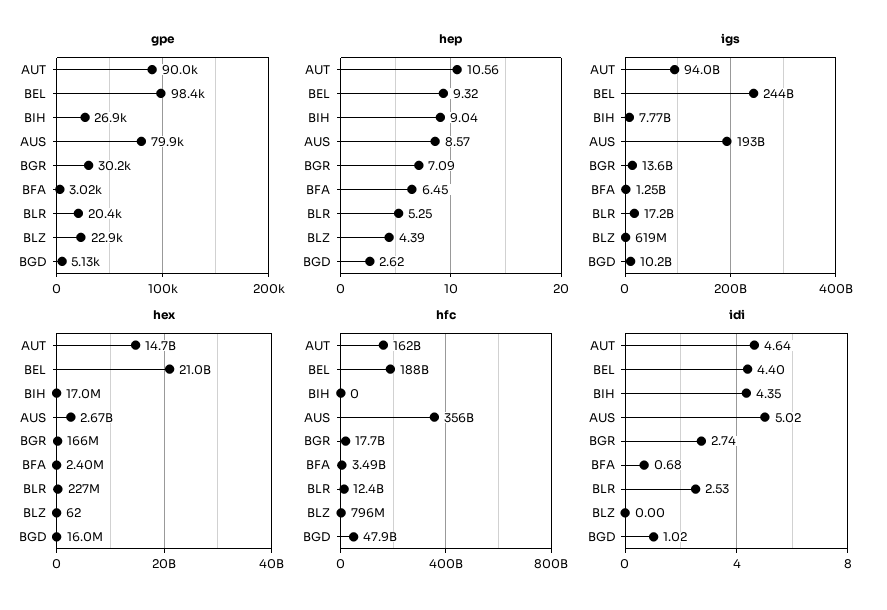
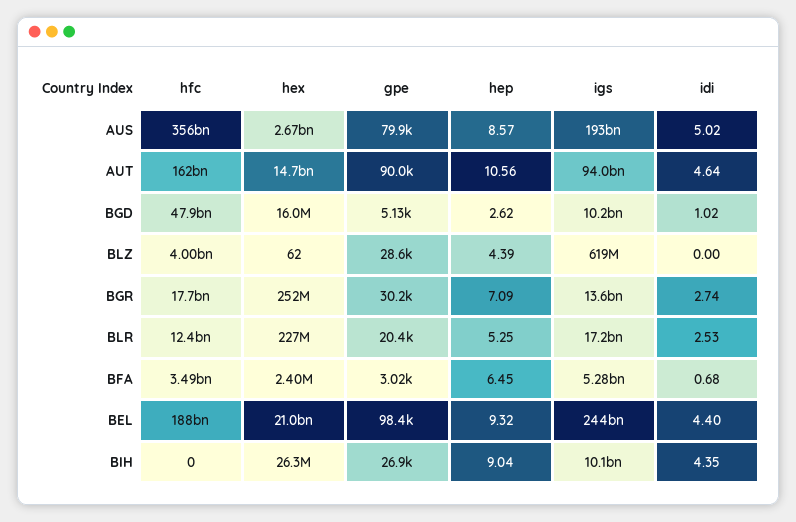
  {
    "gpe": {
      "AUT": 90000,
      "BEL": 98400,
      "BIH": 26900,
      "AUS": 79900,
      "BGR": 30200,
      "BFA": 3020,
      "BLR": 20400,
-     "BLZ": 22900,
+     "BLZ": 28600,
      "BGD": 5130
    },
    "hep": {
      "AUT": 10.56,
      "BEL": 9.32,
      "BIH": 9.04,
      "AUS": 8.57,
      "BGR": 7.09,
      "BFA": 6.45,
      "BLR": 5.25,
      "BLZ": 4.39,
      "BGD": 2.62
    },
    "igs": {
      "AUT": 94000000000,
      "BEL": 244000000000,
-     "BIH": 7770000000,
+     "BIH": 10100000000,
      "AUS": 193000000000,
      "BGR": 13600000000,
-     "BFA": 1250000000,
+     "BFA": 5280000000,
      "BLR": 17200000000,
      "BLZ": 619000000,
      "BGD": 10200000000
    },
    "hex": {
      "AUT": 14700000000,
      "BEL": 21000000000,
-     "BIH": 17000000,
+     "BIH": 26300000,
      "AUS": 2670000000,
-     "BGR": 166000000,
+     "BGR": 252000000,
      "BFA": 2400000,
      "BLR": 227000000,
      "BLZ": 62,
      "BGD": 16000000
    },
    "hfc": {
      "AUT": 162000000000,
      "BEL": 188000000000,
      "BIH": 0,
      "AUS": 356000000000,
      "BGR": 17700000000,
      "BFA": 3490000000,
      "BLR": 12400000000,
-     "BLZ": 796000000,
+     "BLZ": 4000000000,
      "BGD": 47900000000
    },
    "idi": {
      "AUT": 4.64,
      "BEL": 4.4,
      "BIH": 4.35,
      "AUS": 5.02,
      "BGR": 2.74,
      "BFA": 0.68,
      "BLR": 2.53,
      "BLZ": 0,
      "BGD": 1.02
    }
  }

